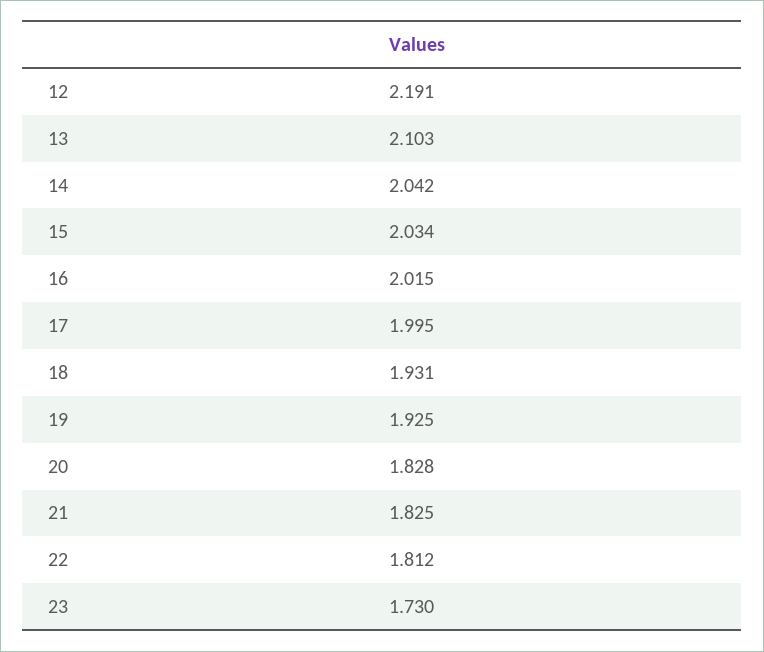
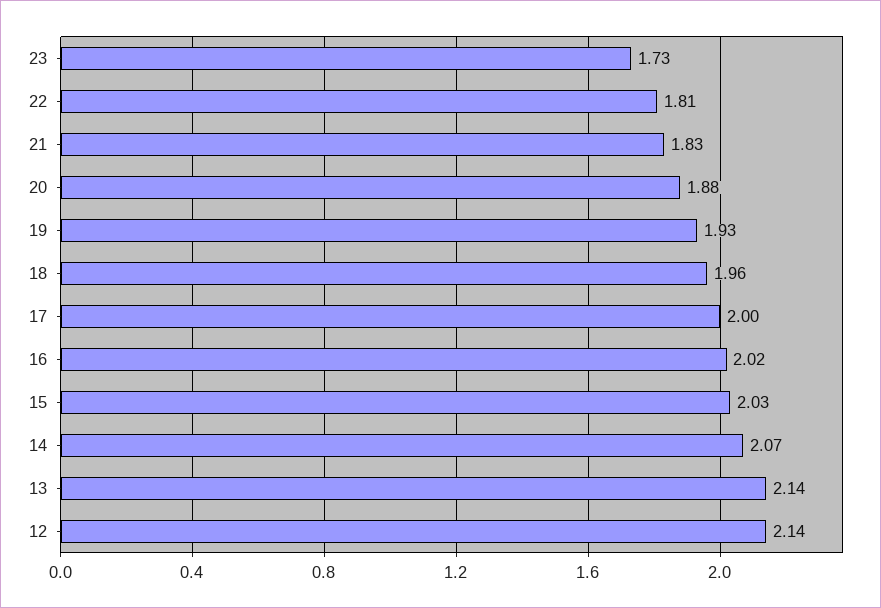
  {
-   "12": 2.191,
+   "12": 2.14,
-   "13": 2.103,
+   "13": 2.14,
-   "14": 2.042,
+   "14": 2.07,
    "15": 2.034,
    "16": 2.015,
    "17": 1.995,
-   "18": 1.931,
+   "18": 1.96,
    "19": 1.925,
-   "20": 1.828,
+   "20": 1.88,
    "21": 1.825,
    "22": 1.812,
    "23": 1.73
  }

